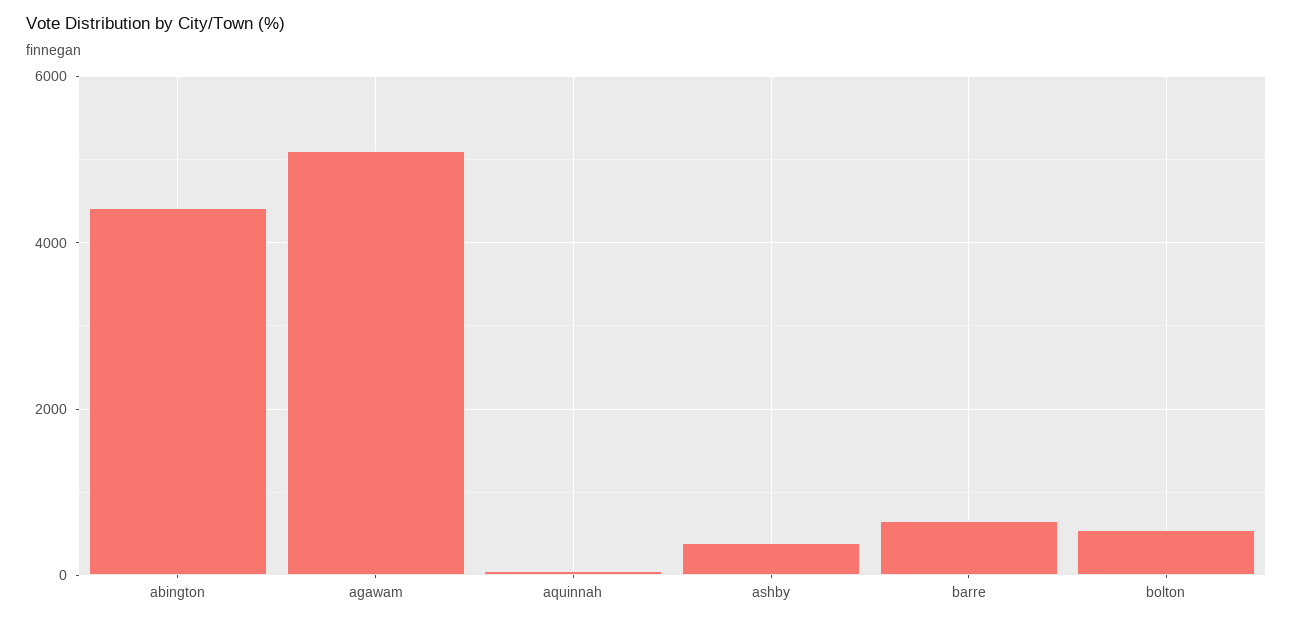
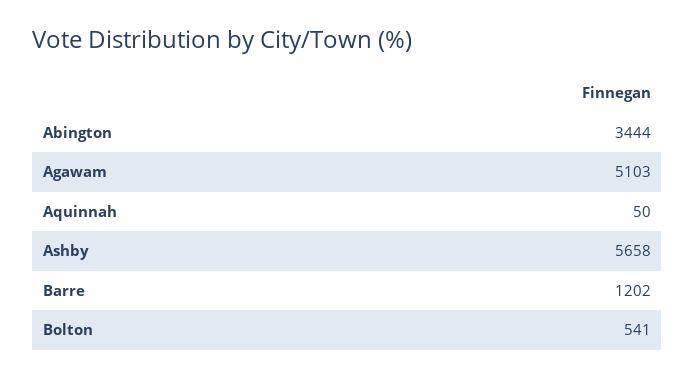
  {
-   "abington": 4400,
+   "abington": 3444,
    "agawam": 5103,
    "aquinnah": 50,
-   "ashby": 400,
+   "ashby": 5658,
-   "barre": 600,
+   "barre": 1202,
    "bolton": 541
  }

